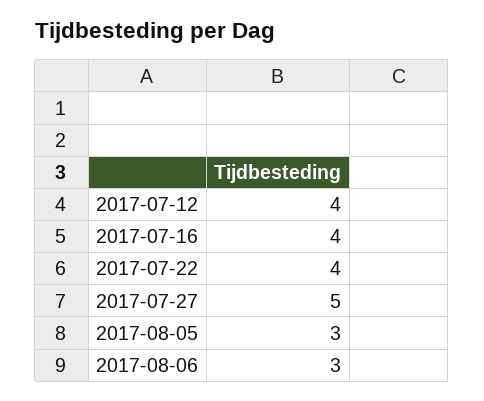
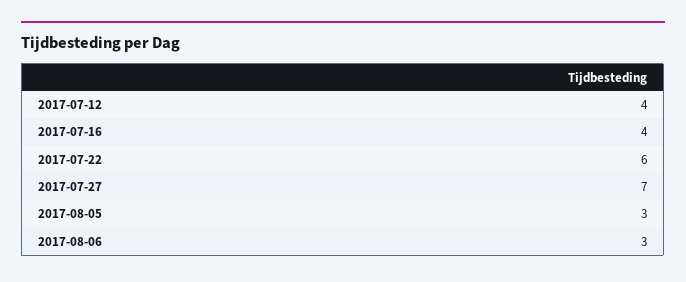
  {
    "2017-07-12": 4,
    "2017-07-16": 4,
-   "2017-07-22": 4,
+   "2017-07-22": 6,
-   "2017-07-27": 5,
+   "2017-07-27": 7,
    "2017-08-05": 3,
    "2017-08-06": 3
  }

